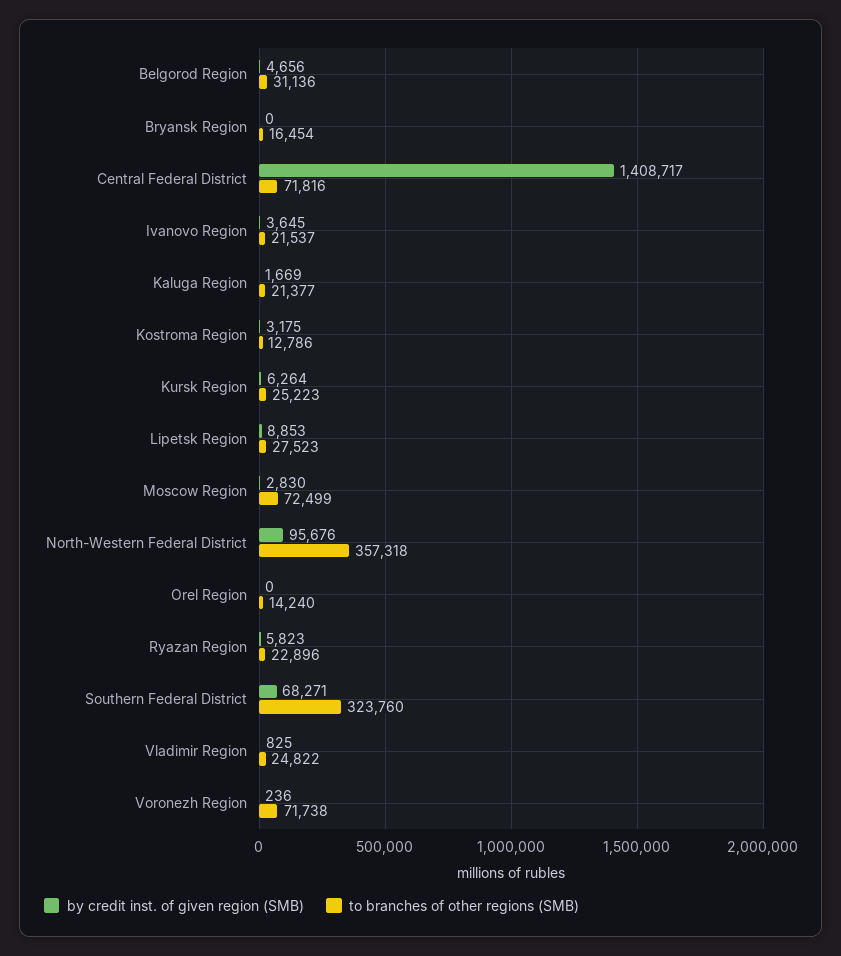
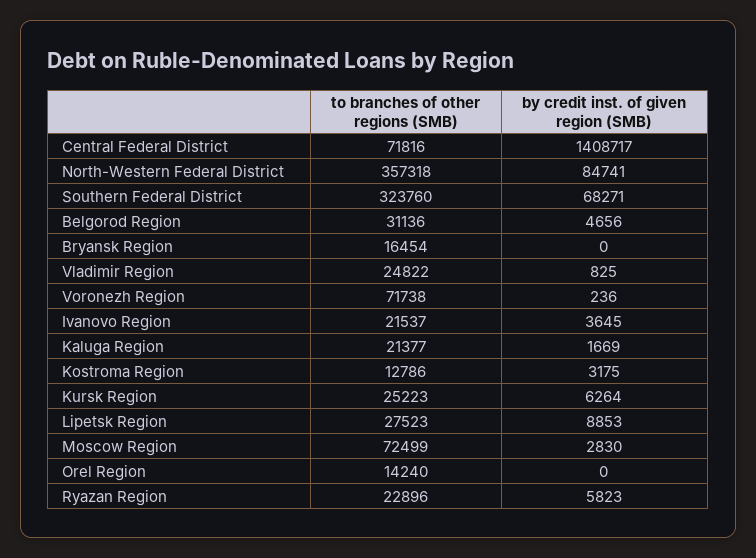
  {
    "by credit inst. of given region (SMB)": {
      "Belgorod Region": 4656,
      "Bryansk Region": 0,
      "Central Federal District": 1408717,
      "Ivanovo Region": 3645,
      "Kaluga Region": 1669,
      "Kostroma Region": 3175,
      "Kursk Region": 6264,
      "Lipetsk Region": 8853,
      "Moscow Region": 2830,
-     "North-Western Federal District": 95676,
+     "North-Western Federal District": 84741,
      "Orel Region": 0,
      "Ryazan Region": 5823,
      "Southern Federal District": 68271,
      "Vladimir Region": 825,
      "Voronezh Region": 236
    },
    "to branches of other regions (SMB)": {
      "Belgorod Region": 31136,
      "Bryansk Region": 16454,
      "Central Federal District": 71816,
      "Ivanovo Region": 21537,
      "Kaluga Region": 21377,
      "Kostroma Region": 12786,
      "Kursk Region": 25223,
      "Lipetsk Region": 27523,
      "Moscow Region": 72499,
      "North-Western Federal District": 357318,
      "Orel Region": 14240,
      "Ryazan Region": 22896,
      "Southern Federal District": 323760,
      "Vladimir Region": 24822,
      "Voronezh Region": 71738
    }
  }

